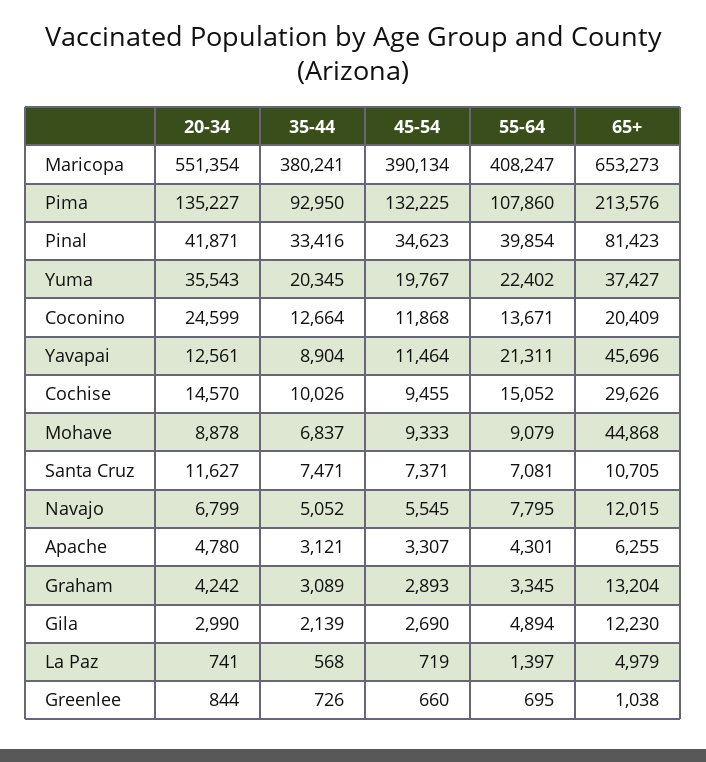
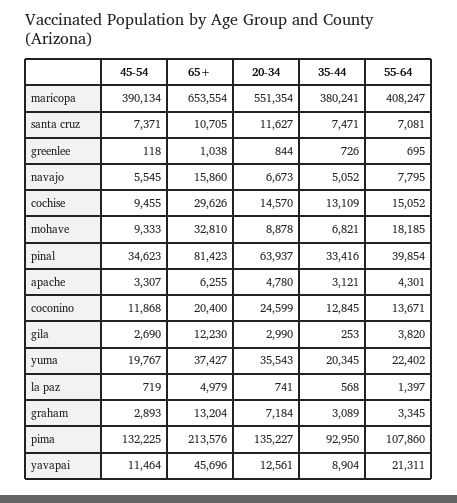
  {
    "20-34": {
      "Maricopa": 551354,
      "Pima": 135227,
-     "Pinal": 41871,
+     "Pinal": 63937,
      "Yuma": 35543,
      "Coconino": 24599,
      "Yavapai": 12561,
      "Cochise": 14570,
      "Mohave": 8878,
      "Santa Cruz": 11627,
-     "Navajo": 6799,
+     "Navajo": 6673,
      "Apache": 4780,
-     "Graham": 4242,
+     "Graham": 7184,
      "Gila": 2990,
      "La Paz": 741,
      "Greenlee": 844
    },
    "35-44": {
      "Maricopa": 380241,
      "Pima": 92950,
      "Pinal": 33416,
      "Yuma": 20345,
-     "Coconino": 12664,
+     "Coconino": 12845,
      "Yavapai": 8904,
-     "Cochise": 10026,
+     "Cochise": 13109,
-     "Mohave": 6837,
+     "Mohave": 6821,
      "Santa Cruz": 7471,
      "Navajo": 5052,
      "Apache": 3121,
      "Graham": 3089,
-     "Gila": 2139,
+     "Gila": 253,
      "La Paz": 568,
      "Greenlee": 726
    },
    "45-54": {
      "Maricopa": 390134,
      "Pima": 132225,
      "Pinal": 34623,
      "Yuma": 19767,
      "Coconino": 11868,
      "Yavapai": 11464,
      "Cochise": 9455,
      "Mohave": 9333,
      "Santa Cruz": 7371,
      "Navajo": 5545,
      "Apache": 3307,
      "Graham": 2893,
      "Gila": 2690,
      "La Paz": 719,
-     "Greenlee": 660
+     "Greenlee": 118
    },
    "55-64": {
      "Maricopa": 408247,
      "Pima": 107860,
      "Pinal": 39854,
      "Yuma": 22402,
      "Coconino": 13671,
      "Yavapai": 21311,
      "Cochise": 15052,
-     "Mohave": 9079,
+     "Mohave": 18185,
      "Santa Cruz": 7081,
      "Navajo": 7795,
      "Apache": 4301,
      "Graham": 3345,
-     "Gila": 4894,
+     "Gila": 3820,
      "La Paz": 1397,
      "Greenlee": 695
    },
    "65+": {
-     "Maricopa": 653273,
+     "Maricopa": 653554,
      "Pima": 213576,
      "Pinal": 81423,
      "Yuma": 37427,
-     "Coconino": 20409,
+     "Coconino": 20400,
      "Yavapai": 45696,
      "Cochise": 29626,
-     "Mohave": 44868,
+     "Mohave": 32810,
      "Santa Cruz": 10705,
-     "Navajo": 12015,
+     "Navajo": 15860,
      "Apache": 6255,
      "Graham": 13204,
      "Gila": 12230,
      "La Paz": 4979,
      "Greenlee": 1038
    }
  }

